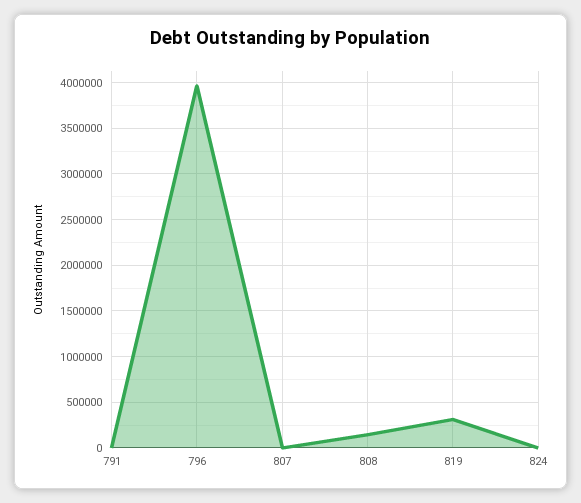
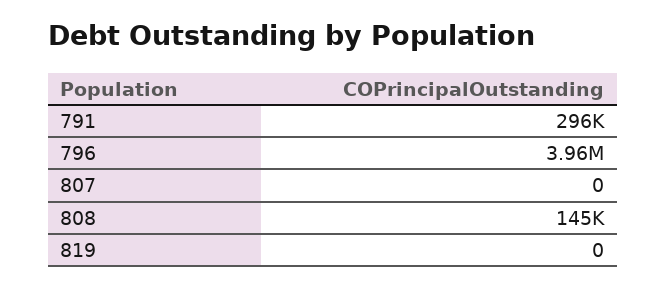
  {
-   "791": 0,
+   "791": 296000,
    "796": 3960000,
    "807": 0,
    "808": 145000,
-   "819": 300000,
+   "819": 0
-   "824": 0
  }

